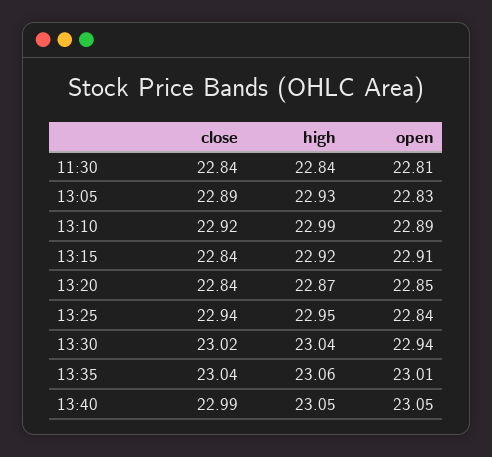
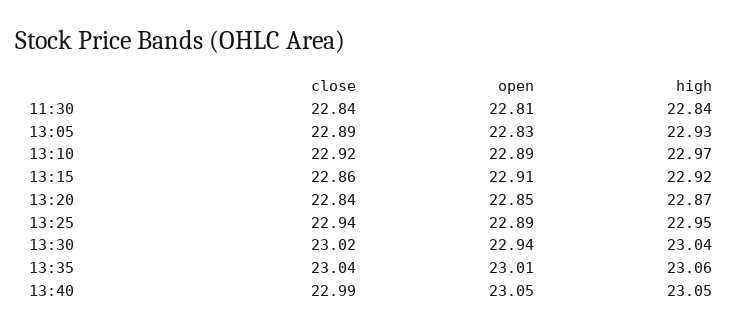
  {
    "close": {
      "11:30": 22.84,
      "13:05": 22.89,
      "13:10": 22.92,
-     "13:15": 22.84,
+     "13:15": 22.86,
      "13:20": 22.84,
      "13:25": 22.94,
      "13:30": 23.02,
      "13:35": 23.04,
      "13:40": 22.99
    },
    "high": {
      "11:30": 22.84,
      "13:05": 22.93,
-     "13:10": 22.99,
+     "13:10": 22.97,
      "13:15": 22.92,
      "13:20": 22.87,
      "13:25": 22.95,
      "13:30": 23.04,
      "13:35": 23.06,
      "13:40": 23.05
    },
    "open": {
      "11:30": 22.81,
      "13:05": 22.83,
      "13:10": 22.89,
      "13:15": 22.91,
      "13:20": 22.85,
-     "13:25": 22.84,
+     "13:25": 22.89,
      "13:30": 22.94,
      "13:35": 23.01,
      "13:40": 23.05
    }
  }

